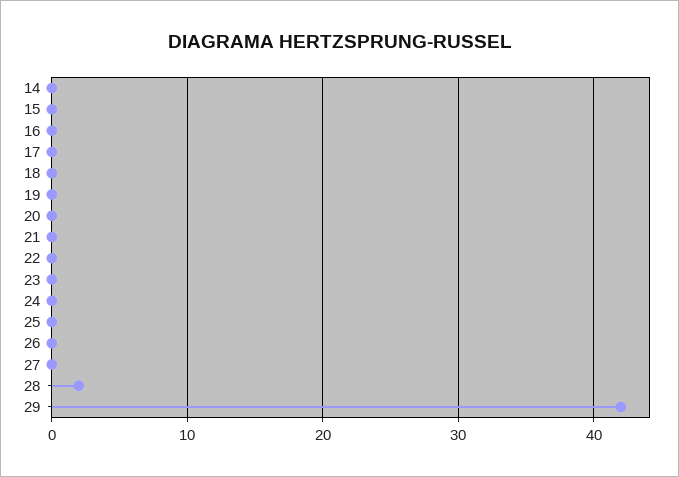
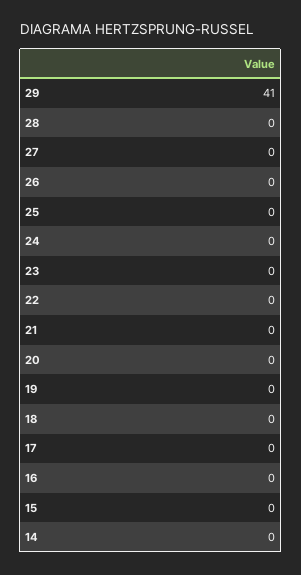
  {
    "14": 0,
    "15": 0,
    "16": 0,
    "17": 0,
    "18": 0,
    "19": 0,
    "20": 0,
    "21": 0,
    "22": 0,
    "23": 0,
    "24": 0,
    "25": 0,
    "26": 0,
    "27": 0,
-   "28": 2,
+   "28": 0,
-   "29": 42
+   "29": 41
  }

